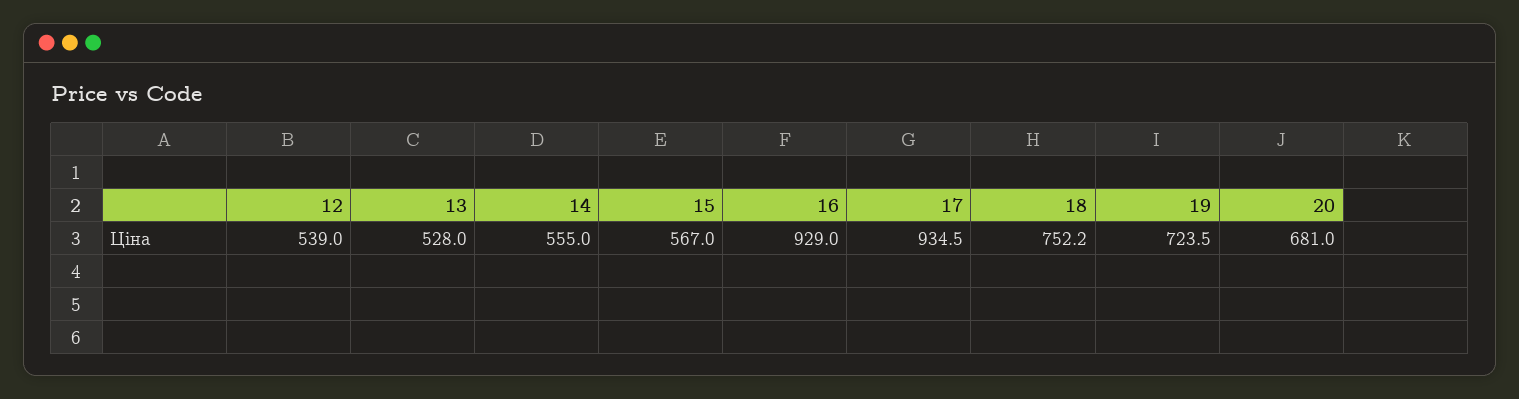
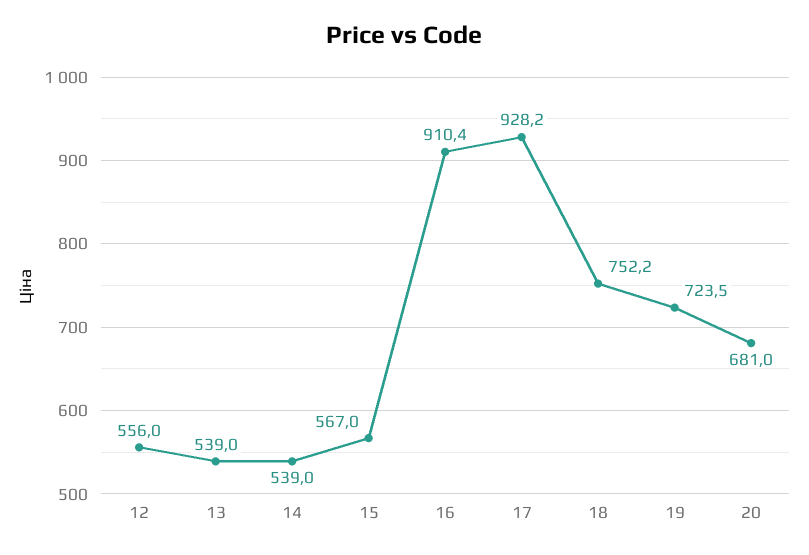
  {
-   "12": 539,
+   "12": 556,
-   "13": 528,
+   "13": 539,
-   "14": 555,
+   "14": 539,
    "15": 567,
-   "16": 929,
+   "16": 910.4,
-   "17": 934.5,
+   "17": 928.2,
    "18": 752.2,
    "19": 723.5,
    "20": 681
  }

